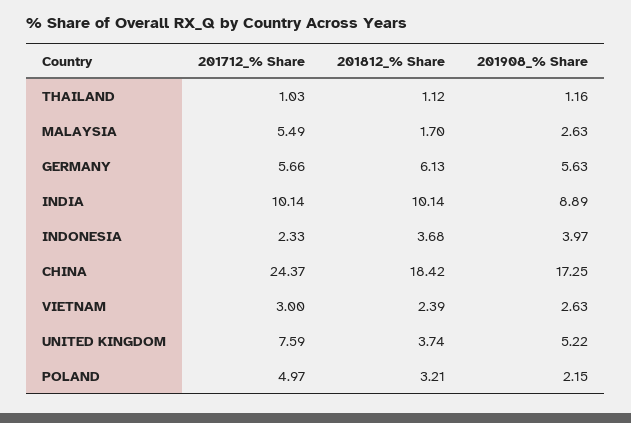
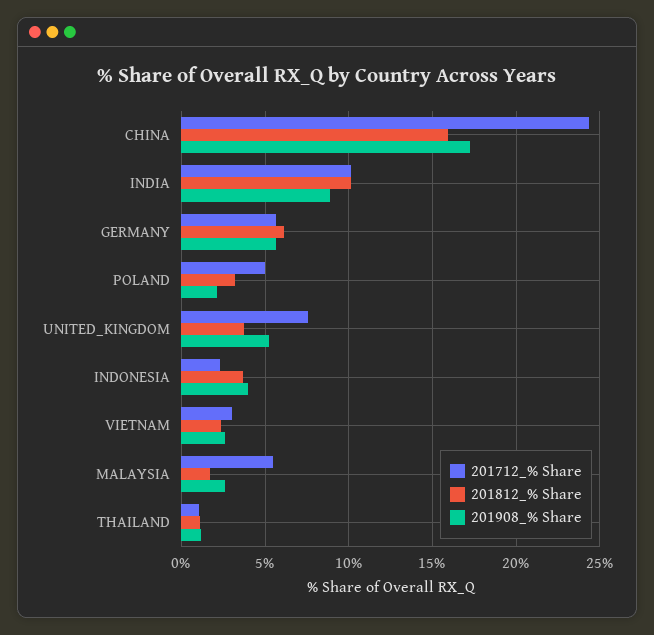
  {
    "201712_% Share": {
      "THAILAND": 1.03,
      "MALAYSIA": 5.49,
      "GERMANY": 5.66,
      "INDIA": 10.14,
      "INDONESIA": 2.33,
      "CHINA": 24.37,
      "VIETNAM": 3,
      "UNITED KINGDOM": 7.59,
      "POLAND": 4.97
    },
    "201812_% Share": {
      "THAILAND": 1.12,
      "MALAYSIA": 1.7,
      "GERMANY": 6.13,
      "INDIA": 10.14,
      "INDONESIA": 3.68,
-     "CHINA": 18.42,
+     "CHINA": 16,
      "VIETNAM": 2.39,
      "UNITED KINGDOM": 3.74,
      "POLAND": 3.21
    },
    "201908_% Share": {
      "THAILAND": 1.16,
      "MALAYSIA": 2.63,
      "GERMANY": 5.63,
      "INDIA": 8.89,
      "INDONESIA": 3.97,
      "CHINA": 17.25,
      "VIETNAM": 2.63,
      "UNITED KINGDOM": 5.22,
      "POLAND": 2.15
    }
  }

